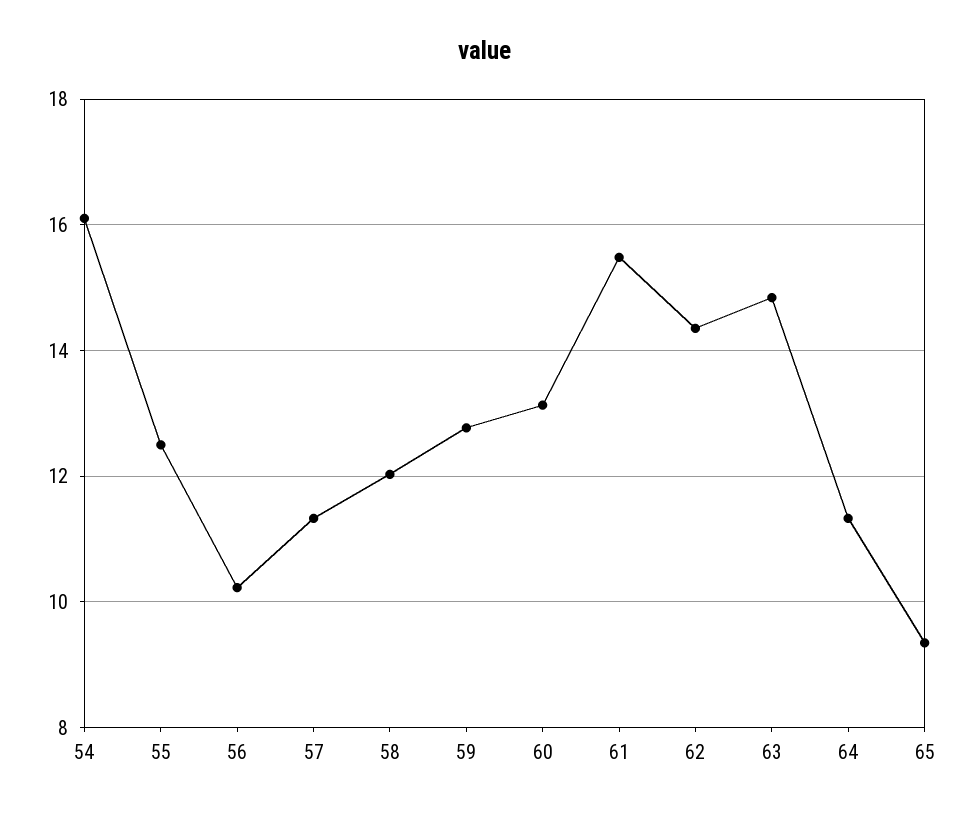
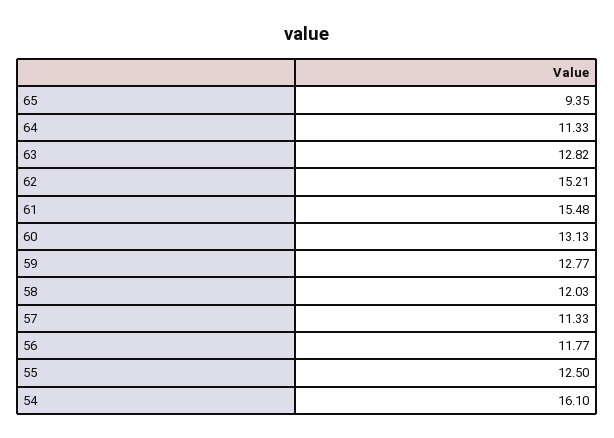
  {
    "54": 16.1,
    "55": 12.5,
-   "56": 10.2,
+   "56": 11.77,
    "57": 11.33,
    "58": 12.03,
    "59": 12.77,
    "60": 13.13,
    "61": 15.48,
-   "62": 14.4,
+   "62": 15.21,
-   "63": 14.8,
+   "63": 12.82,
    "64": 11.33,
    "65": 9.35
  }

